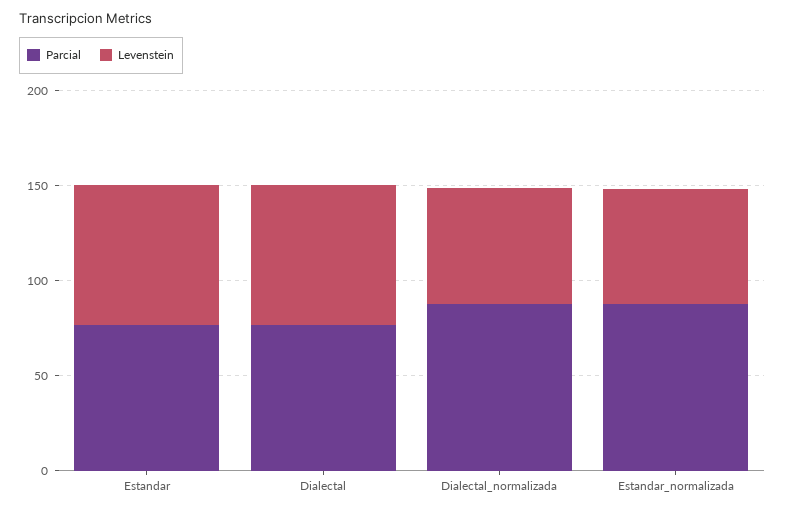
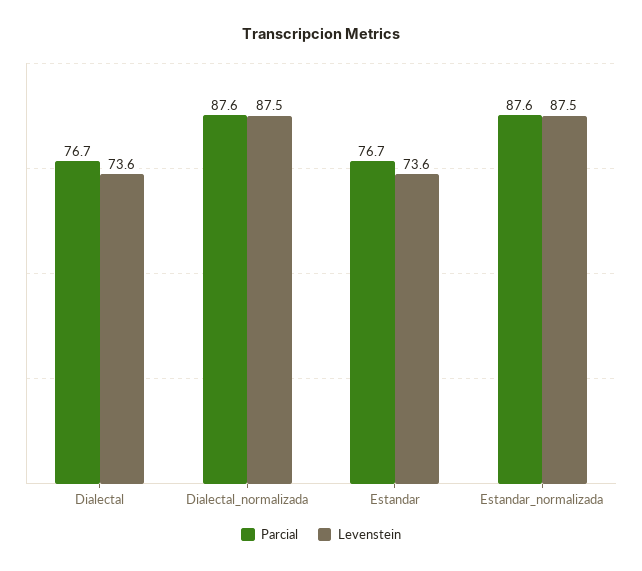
  {
    "Parcial": {
      "Estandar": 76.7,
      "Dialectal": 76.7,
      "Dialectal_normalizada": 87.6,
      "Estandar_normalizada": 87.6
    },
    "Levenstein": {
      "Estandar": 73.6,
      "Dialectal": 73.6,
-     "Dialectal_normalizada": 60,
+     "Dialectal_normalizada": 87.5,
-     "Estandar_normalizada": 60
+     "Estandar_normalizada": 87.5
    }
  }

